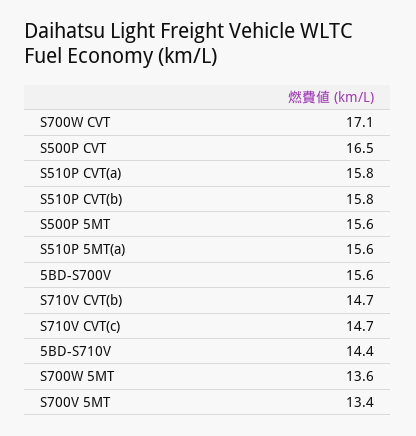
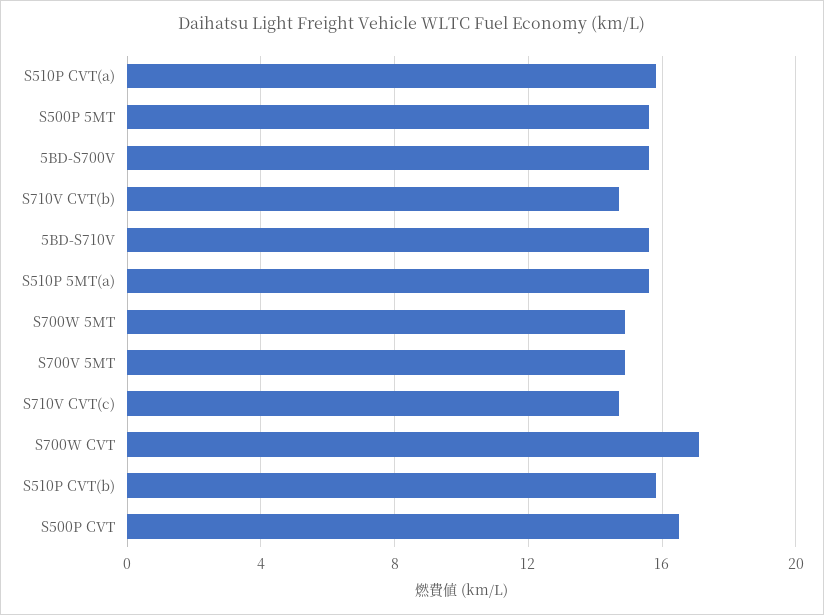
  {
    "S700W CVT": 17.1,
    "S500P CVT": 16.5,
    "S510P CVT(a)": 15.8,
    "S510P CVT(b)": 15.8,
    "S500P 5MT": 15.6,
    "S510P 5MT(a)": 15.6,
    "5BD-S700V": 15.6,
    "S710V CVT(b)": 14.7,
    "S710V CVT(c)": 14.7,
-   "5BD-S710V": 14.4,
+   "5BD-S710V": 15.5,
-   "S700W 5MT": 13.6,
+   "S700W 5MT": 15,
-   "S700V 5MT": 13.4
+   "S700V 5MT": 15
  }

